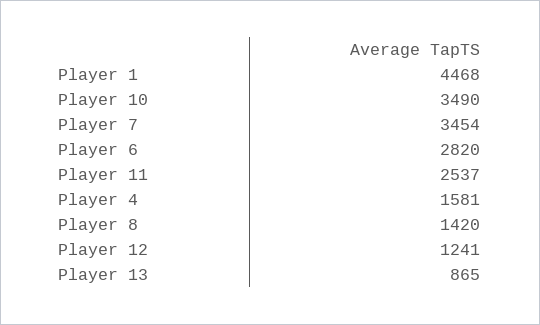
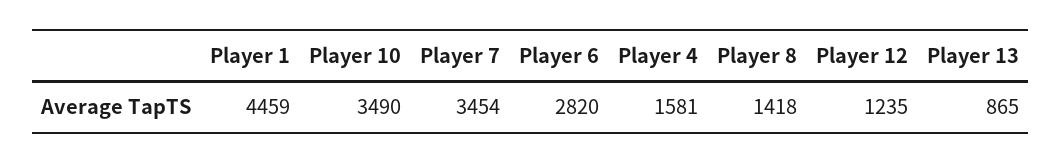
  {
-   "Player 1": 4468,
+   "Player 1": 4459,
    "Player 10": 3490,
    "Player 7": 3454,
    "Player 6": 2820,
-   "Player 11": 2537,
    "Player 4": 1581,
-   "Player 8": 1420,
+   "Player 8": 1418,
-   "Player 12": 1241,
+   "Player 12": 1235,
    "Player 13": 865
  }

